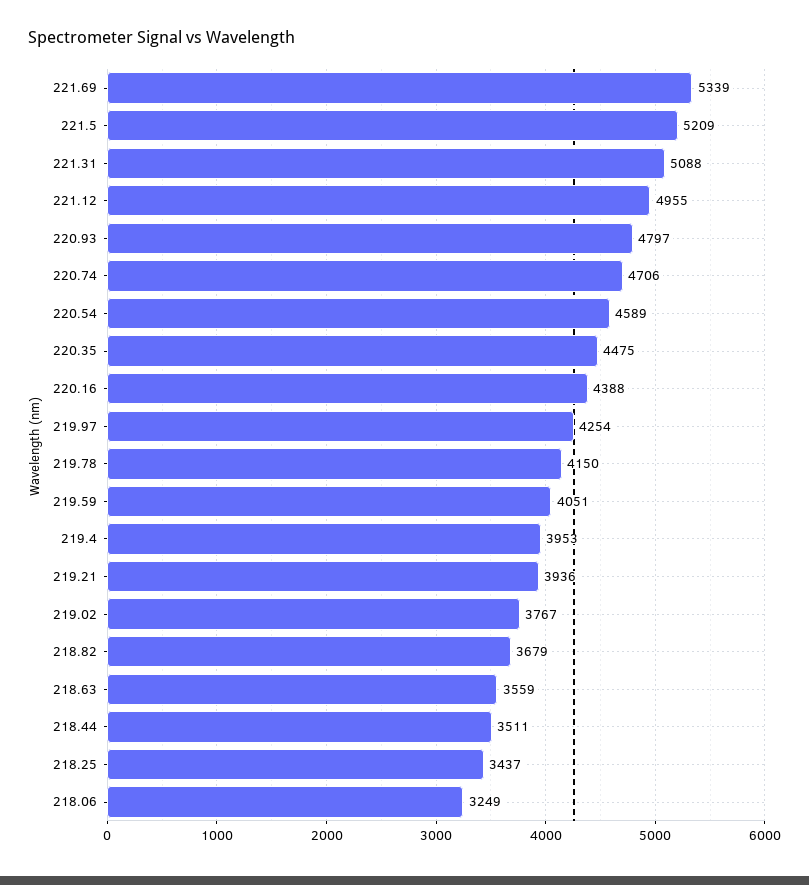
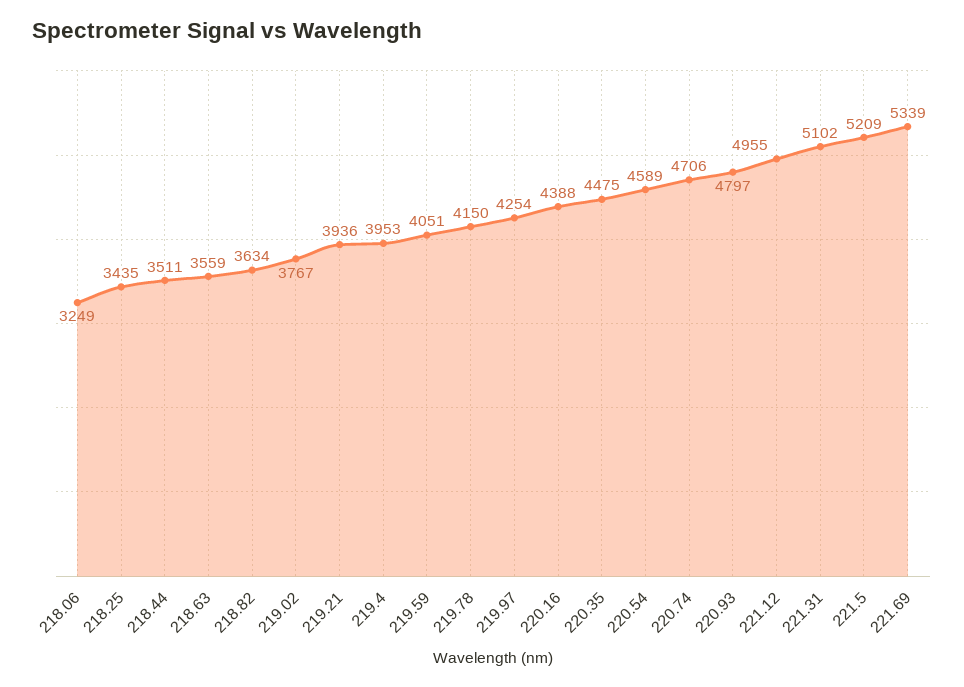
  {
    "221.69": 5339,
    "221.5": 5209,
-   "221.31": 5088,
+   "221.31": 5102,
    "221.12": 4955,
    "220.93": 4797,
    "220.74": 4706,
    "220.54": 4589,
    "220.35": 4475,
    "220.16": 4388,
    "219.97": 4254,
    "219.78": 4150,
    "219.59": 4051,
    "219.4": 3953,
    "219.21": 3936,
    "219.02": 3767,
-   "218.82": 3679,
+   "218.82": 3634,
    "218.63": 3559,
    "218.44": 3511,
-   "218.25": 3437,
+   "218.25": 3435,
    "218.06": 3249
  }

